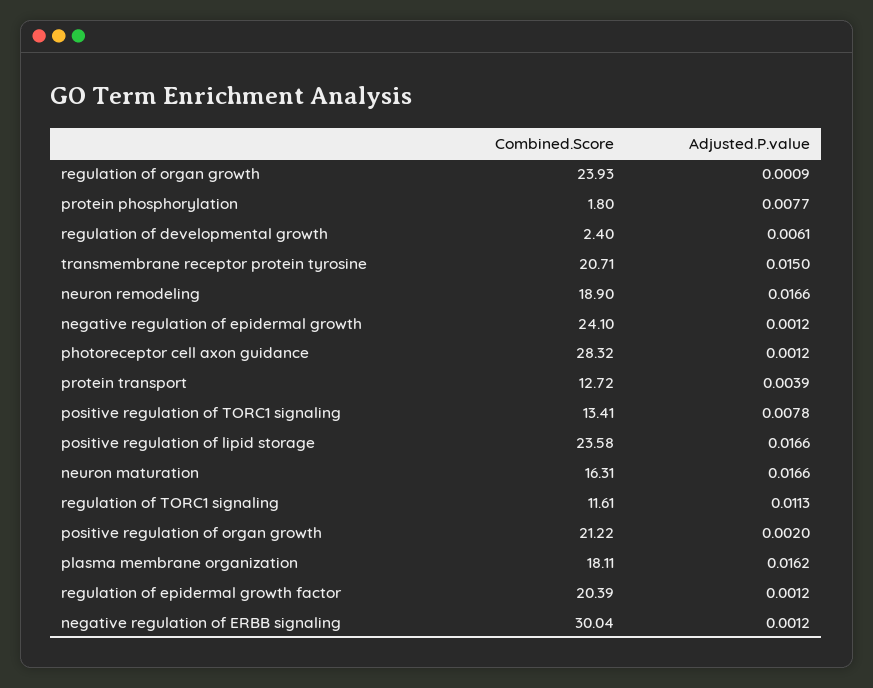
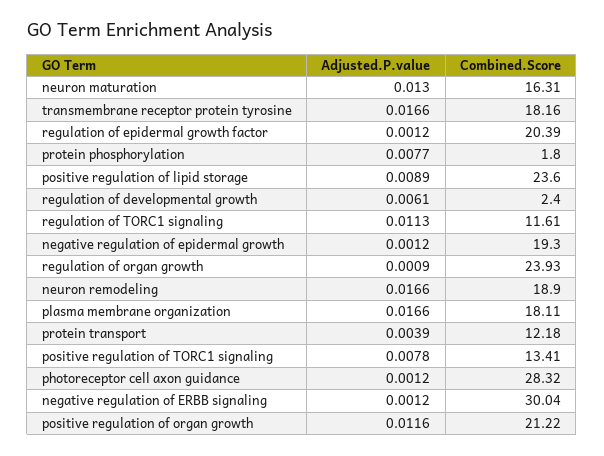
  {
    "Combined.Score": {
      "regulation of organ growth": 23.93,
      "protein phosphorylation": 1.8,
      "regulation of developmental growth": 2.4,
-     "transmembrane receptor protein tyrosine": 20.71,
+     "transmembrane receptor protein tyrosine": 18.16,
      "neuron remodeling": 18.9,
-     "negative regulation of epidermal growth": 24.1,
+     "negative regulation of epidermal growth": 19.3,
      "photoreceptor cell axon guidance": 28.32,
-     "protein transport": 12.72,
+     "protein transport": 12.18,
      "positive regulation of TORC1 signaling": 13.41,
-     "positive regulation of lipid storage": 23.58,
+     "positive regulation of lipid storage": 23.6,
      "neuron maturation": 16.31,
      "regulation of TORC1 signaling": 11.61,
      "positive regulation of organ growth": 21.22,
      "plasma membrane organization": 18.11,
      "regulation of epidermal growth factor": 20.39,
      "negative regulation of ERBB signaling": 30.04
    },
    "Adjusted.P.value": {
      "regulation of organ growth": 0.0009,
      "protein phosphorylation": 0.0077,
      "regulation of developmental growth": 0.0061,
-     "transmembrane receptor protein tyrosine": 0.015,
+     "transmembrane receptor protein tyrosine": 0.0166,
      "neuron remodeling": 0.0166,
      "negative regulation of epidermal growth": 0.0012,
      "photoreceptor cell axon guidance": 0.0012,
      "protein transport": 0.0039,
      "positive regulation of TORC1 signaling": 0.0078,
-     "positive regulation of lipid storage": 0.0166,
+     "positive regulation of lipid storage": 0.0089,
-     "neuron maturation": 0.0166,
+     "neuron maturation": 0.013,
      "regulation of TORC1 signaling": 0.0113,
-     "positive regulation of organ growth": 0.002,
+     "positive regulation of organ growth": 0.0116,
-     "plasma membrane organization": 0.0162,
+     "plasma membrane organization": 0.0166,
      "regulation of epidermal growth factor": 0.0012,
      "negative regulation of ERBB signaling": 0.0012
    }
  }

